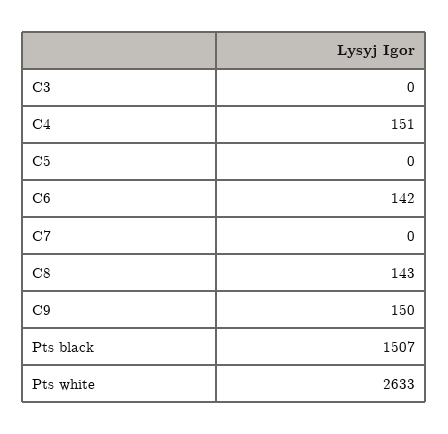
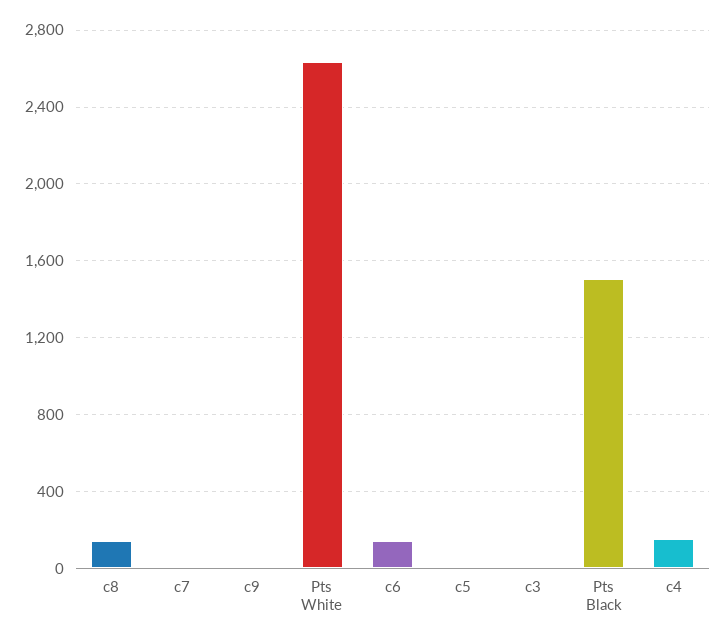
  {
    "C3": 0,
    "C4": 151,
    "C5": 0,
    "C6": 142,
    "C7": 0,
    "C8": 143,
-   "C9": 150,
+   "C9": 0,
    "Pts black": 1507,
    "Pts white": 2633
  }

